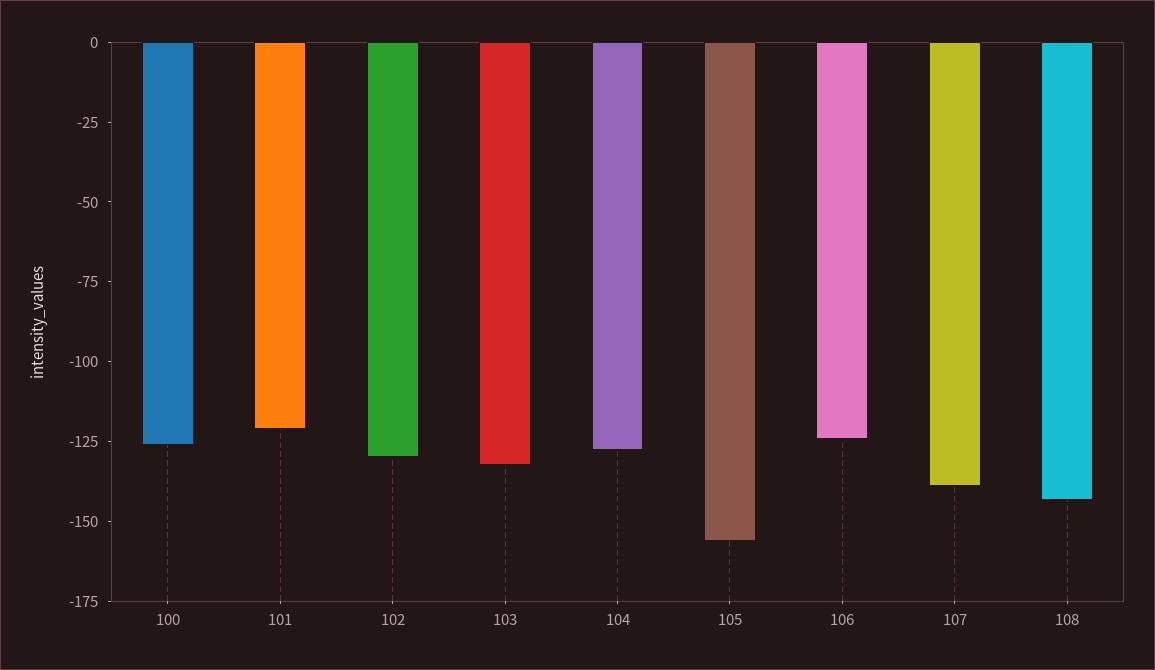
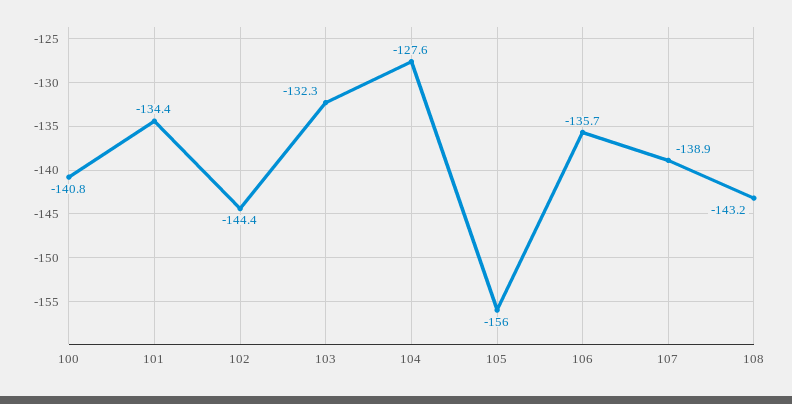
  {
-   "100": -125,
+   "100": -140.8,
-   "101": -120,
+   "101": -134.4,
-   "102": -130,
+   "102": -144.4,
    "103": -132.3,
    "104": -127.6,
    "105": -156,
-   "106": -125,
+   "106": -135.7,
    "107": -138.9,
    "108": -143.2
  }

